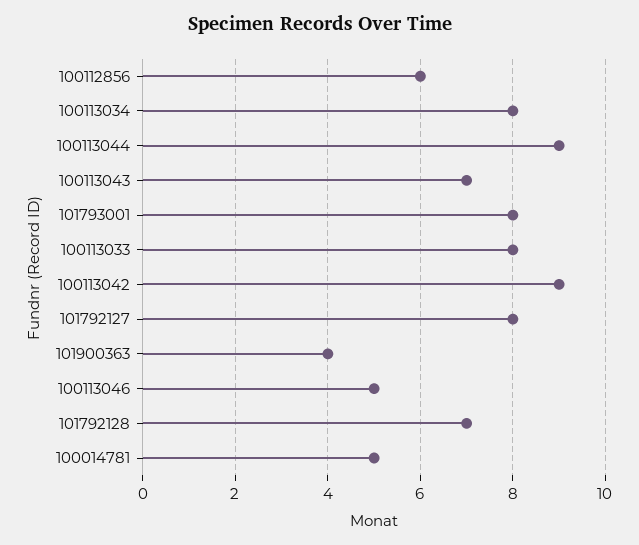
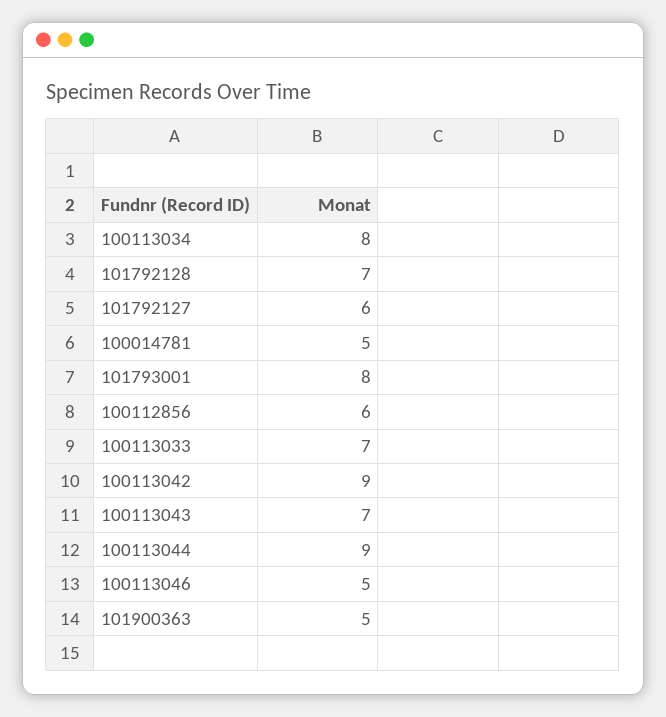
  {
    "100112856": 6,
    "100113034": 8,
    "100113044": 9,
    "100113043": 7,
    "101793001": 8,
-   "100113033": 8,
+   "100113033": 7,
    "100113042": 9,
-   "101792127": 8,
+   "101792127": 6,
-   "101900363": 4,
+   "101900363": 5,
    "100113046": 5,
    "101792128": 7,
    "100014781": 5
  }

